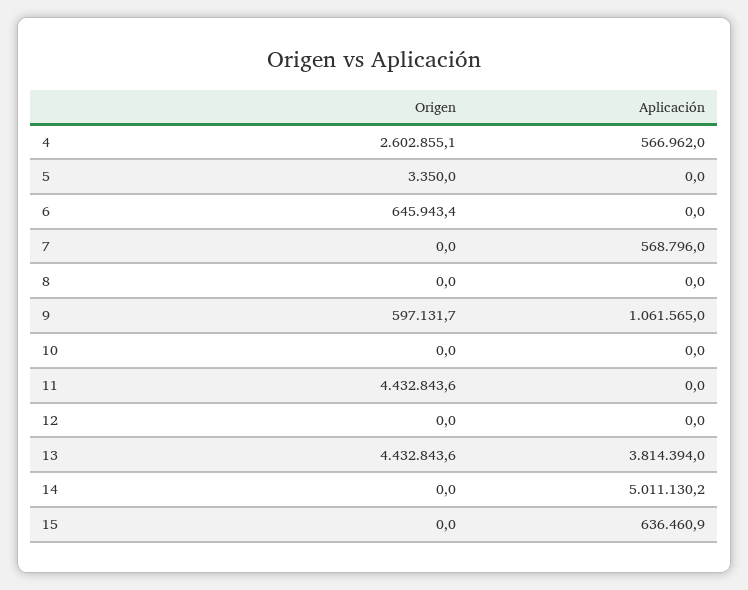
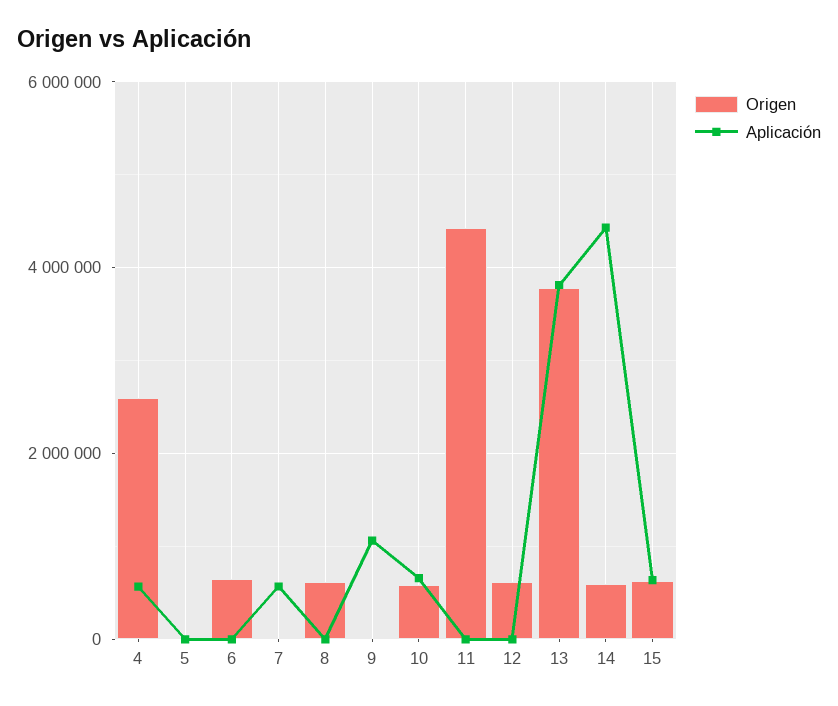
  {
    "Origen": {
      "4": 2602855.1,
      "5": 3350,
      "6": 645943.4,
      "7": 0,
-     "8": 0,
+     "8": 600000,
-     "9": 597131.7,
+     "9": 0,
-     "10": 0,
+     "10": 600000,
      "11": 4432843.6,
-     "12": 0,
+     "12": 600000,
-     "13": 4432843.6,
+     "13": 3800000,
-     "14": 0,
+     "14": 600000,
-     "15": 0
+     "15": 600000
    },
    "Aplicación": {
      "4": 566962,
      "5": 0,
      "6": 0,
      "7": 568796,
      "8": 0,
      "9": 1061565,
-     "10": 0,
+     "10": 600000,
      "11": 0,
      "12": 0,
      "13": 3814394,
-     "14": 5011130.2,
+     "14": 4400000,
      "15": 636460.9
    }
  }

